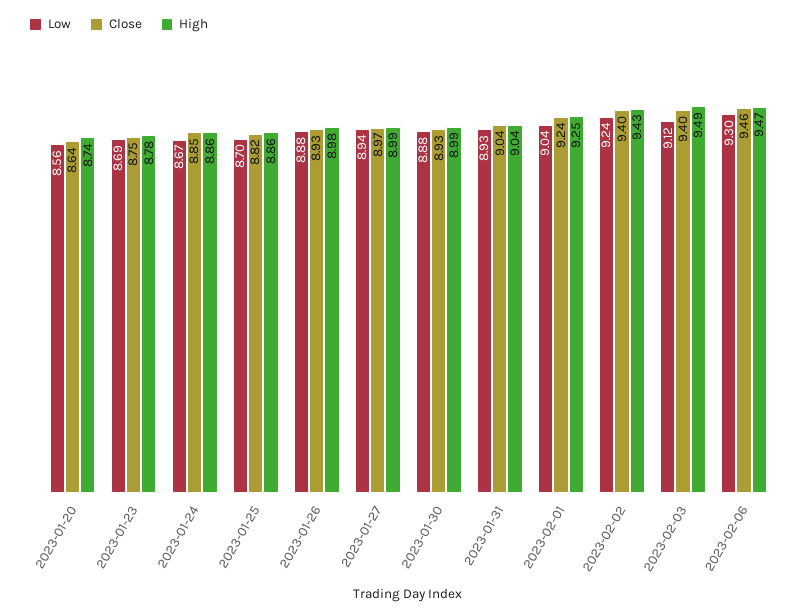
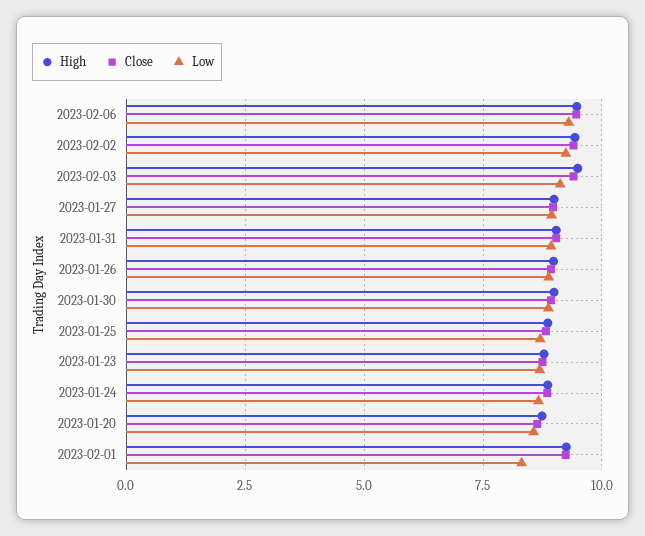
  {
    "Low": {
      "2023-01-20": 8.56,
      "2023-01-23": 8.69,
      "2023-01-24": 8.67,
      "2023-01-25": 8.7,
      "2023-01-26": 8.88,
      "2023-01-27": 8.94,
      "2023-01-30": 8.88,
      "2023-01-31": 8.93,
-     "2023-02-01": 9.04,
+     "2023-02-01": 8.25,
      "2023-02-02": 9.24,
      "2023-02-03": 9.12,
      "2023-02-06": 9.3
    },
    "Close": {
      "2023-01-20": 8.64,
      "2023-01-23": 8.75,
      "2023-01-24": 8.85,
      "2023-01-25": 8.82,
      "2023-01-26": 8.93,
      "2023-01-27": 8.97,
      "2023-01-30": 8.93,
      "2023-01-31": 9.04,
      "2023-02-01": 9.24,
      "2023-02-02": 9.4,
      "2023-02-03": 9.4,
      "2023-02-06": 9.46
    },
    "High": {
      "2023-01-20": 8.74,
      "2023-01-23": 8.78,
      "2023-01-24": 8.86,
      "2023-01-25": 8.86,
      "2023-01-26": 8.98,
      "2023-01-27": 8.99,
      "2023-01-30": 8.99,
      "2023-01-31": 9.04,
      "2023-02-01": 9.25,
      "2023-02-02": 9.43,
      "2023-02-03": 9.49,
      "2023-02-06": 9.47
    }
  }

